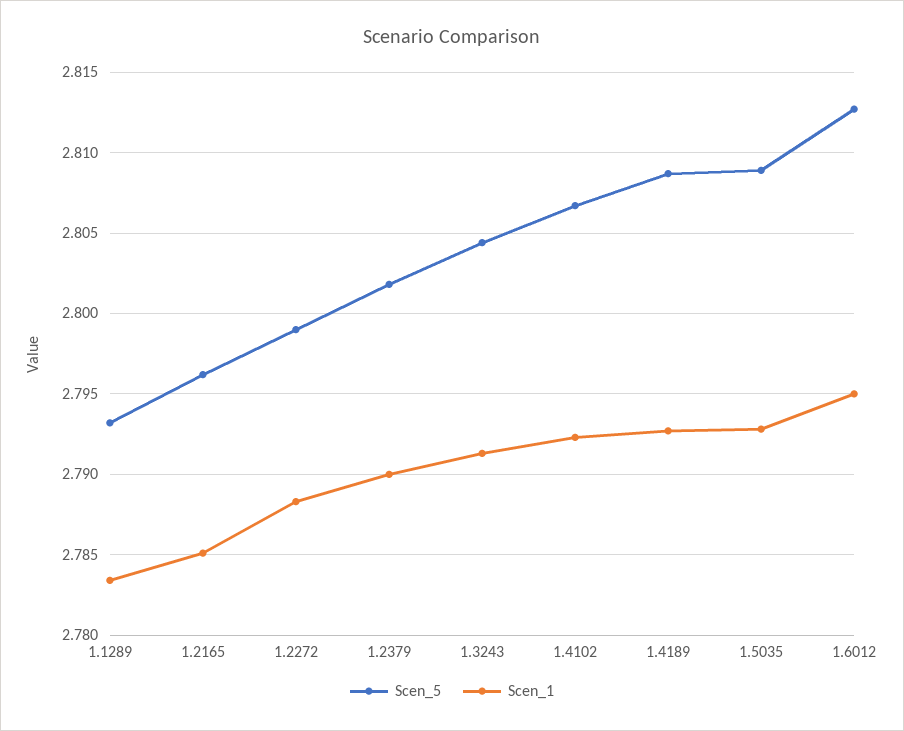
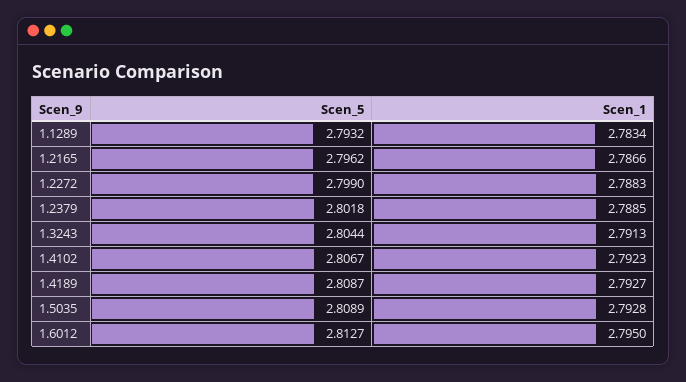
  {
    "Scen_5": {
      "1.1289": 2.7932,
      "1.2165": 2.7962,
      "1.2272": 2.799,
      "1.2379": 2.8018,
      "1.3243": 2.8044,
      "1.4102": 2.8067,
      "1.4189": 2.8087,
      "1.5035": 2.8089,
      "1.6012": 2.8127
    },
    "Scen_1": {
      "1.1289": 2.7834,
-     "1.2165": 2.785,
+     "1.2165": 2.7866,
      "1.2272": 2.7883,
-     "1.2379": 2.79,
+     "1.2379": 2.7885,
      "1.3243": 2.7913,
      "1.4102": 2.7923,
      "1.4189": 2.7927,
      "1.5035": 2.7928,
      "1.6012": 2.795
    }
  }

